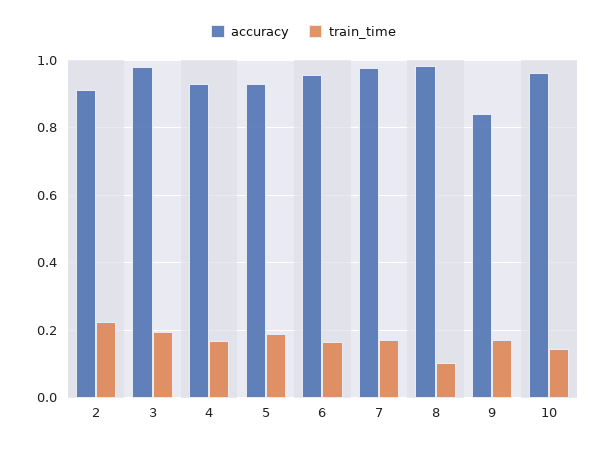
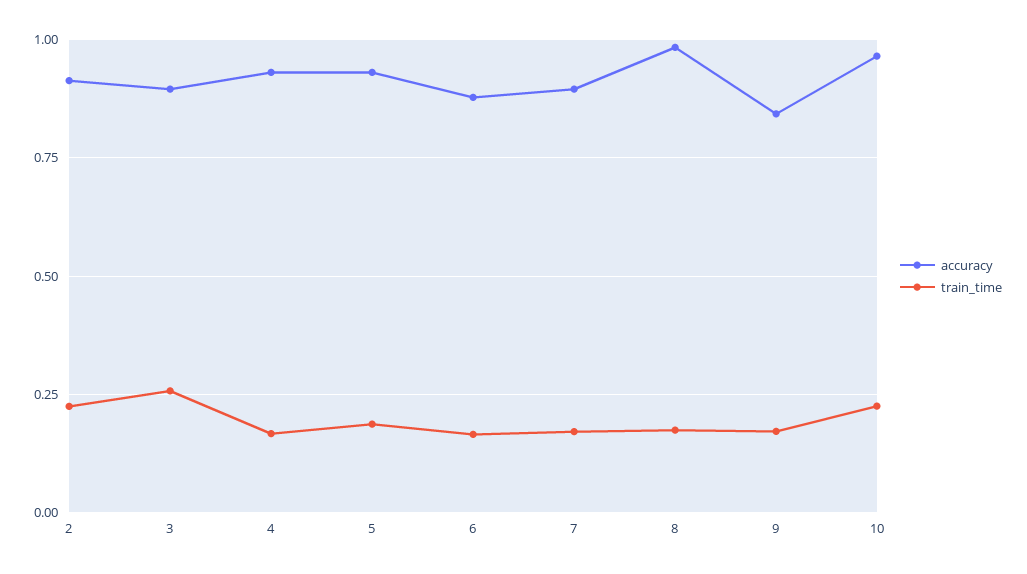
  {
    "accuracy": {
      "2": 0.92,
-     "3": 0.98,
+     "3": 0.9,
      "4": 0.92,
      "5": 0.92,
-     "6": 0.96,
+     "6": 0.875,
-     "7": 0.98,
+     "7": 0.9,
      "8": 0.98,
      "9": 0.84,
      "10": 0.96
    },
    "train_time": {
      "2": 0.22,
-     "3": 0.2,
+     "3": 0.25,
      "4": 0.16,
      "5": 0.18,
      "6": 0.16,
      "7": 0.18,
-     "8": 0.1,
+     "8": 0.175,
      "9": 0.18,
-     "10": 0.14
+     "10": 0.225
    }
  }

